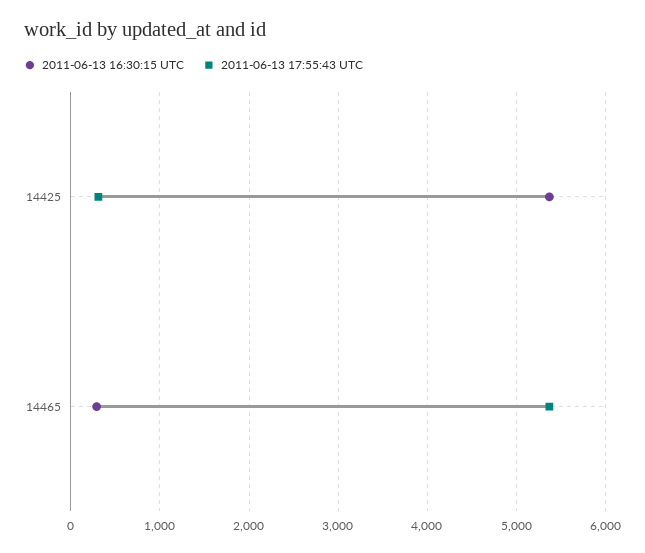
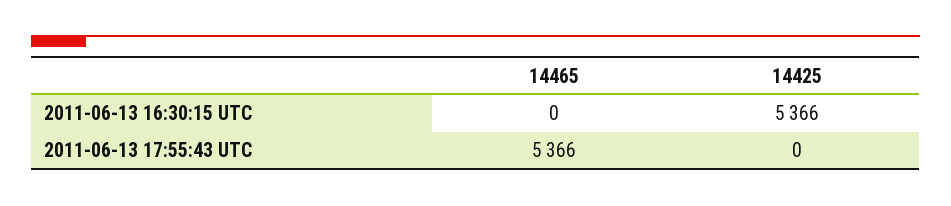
  {
    "2011-06-13 16:30:15 UTC": {
      "14425": 5366,
-     "14465": 300
+     "14465": 0
    },
    "2011-06-13 17:55:43 UTC": {
-     "14425": 300,
+     "14425": 0,
      "14465": 5366
    }
  }

